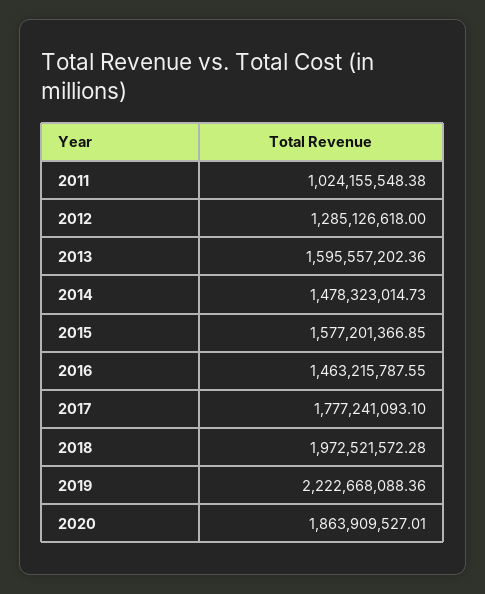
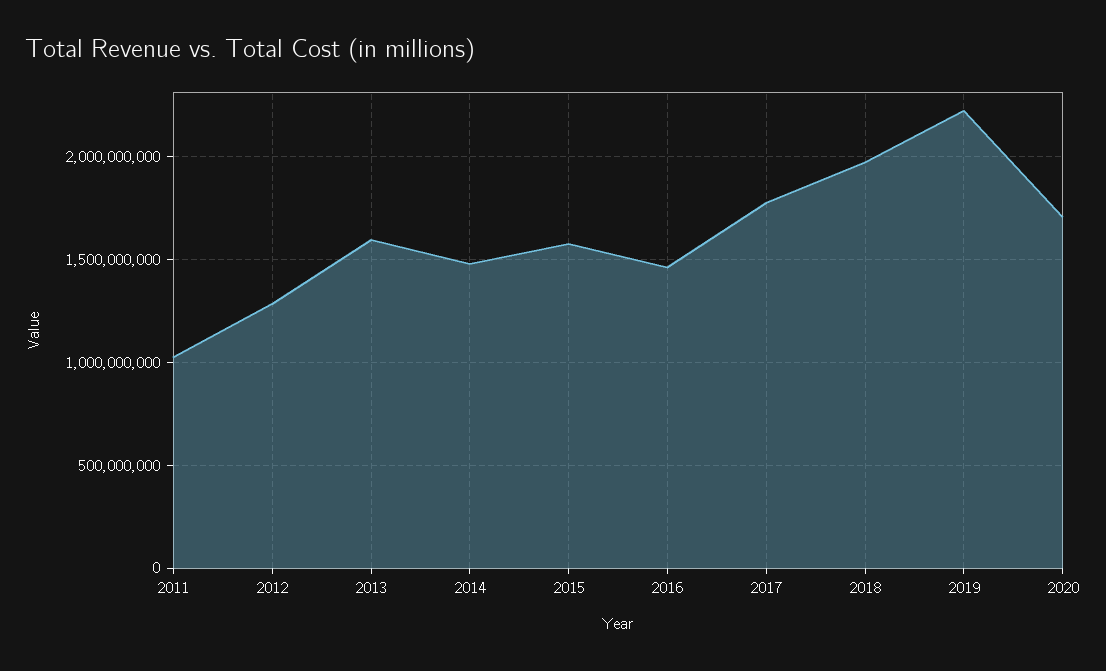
  {
    "2011": 1024155548.38,
    "2012": 1285126618,
    "2013": 1595557202.36,
    "2014": 1478323014.73,
    "2015": 1577201366.85,
    "2016": 1463215787.55,
    "2017": 1777241093.1,
    "2018": 1972521572.28,
    "2019": 2222668088.36,
-   "2020": 1863909527.01
+   "2020": 1700000000
  }

